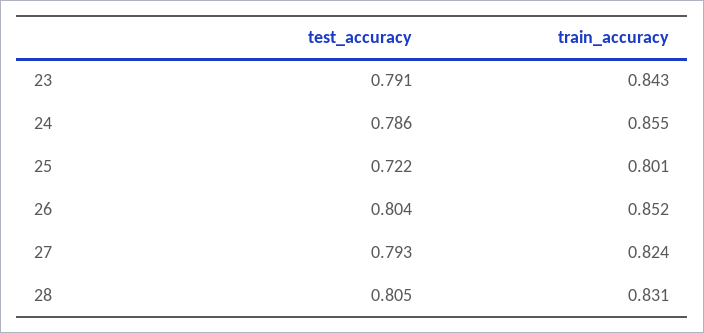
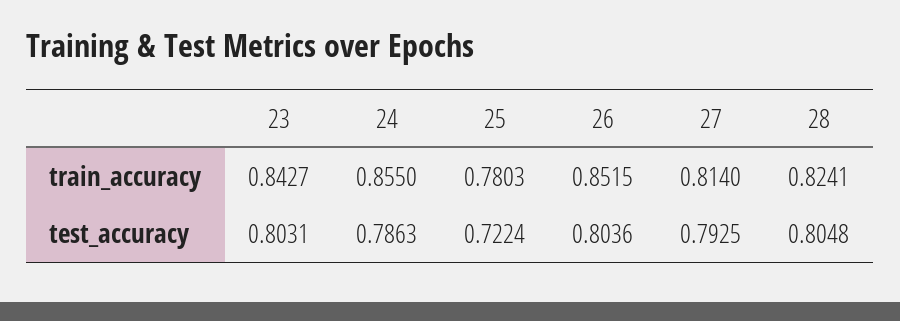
  {
    "test_accuracy": {
-     "23": 0.791,
+     "23": 0.8031,
      "24": 0.7863,
      "25": 0.7224,
      "26": 0.8036,
      "27": 0.7925,
      "28": 0.8048
    },
    "train_accuracy": {
      "23": 0.8427,
      "24": 0.855,
-     "25": 0.801,
+     "25": 0.7803,
      "26": 0.8515,
-     "27": 0.824,
+     "27": 0.814,
-     "28": 0.831
+     "28": 0.8241
    }
  }

